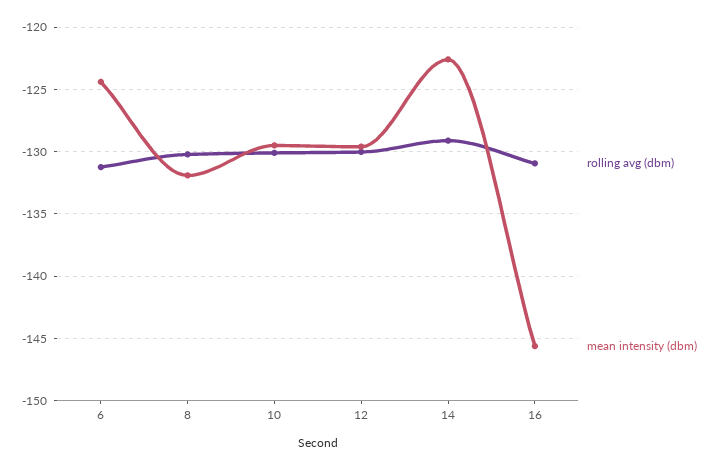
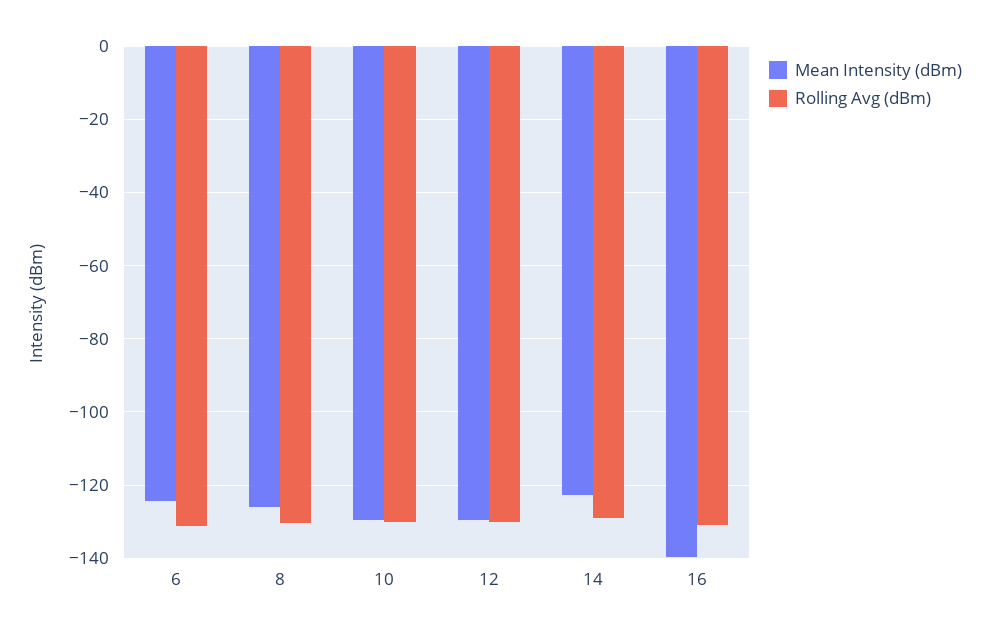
  {
    "rolling avg (dbm)": {
      "6": -131,
      "8": -130,
      "10": -130,
      "12": -130,
      "14": -129,
      "16": -131
    },
    "mean intensity (dbm)": {
      "6": -124.5,
-     "8": -132,
+     "8": -126,
      "10": -129.5,
      "12": -129.5,
      "14": -122.5,
-     "16": -145.5
+     "16": -140
    }
  }

